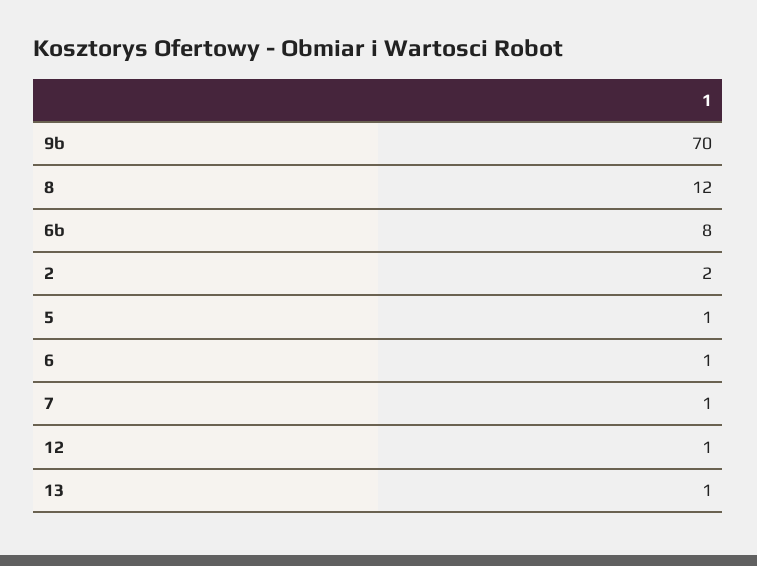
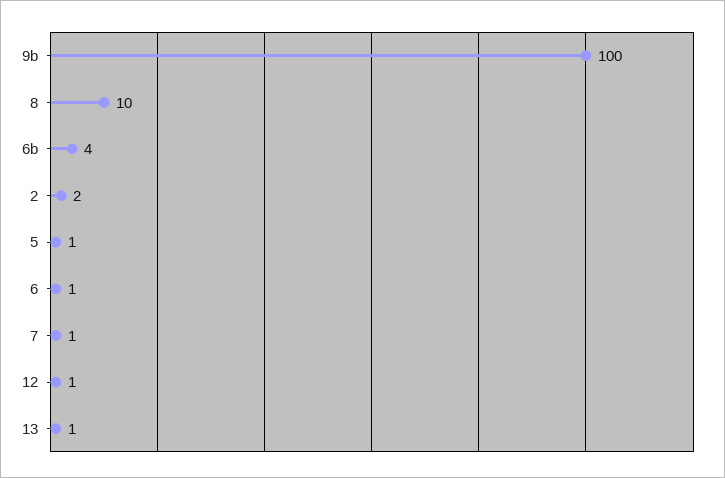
  {
-   "9b": 70,
+   "9b": 100,
-   "8": 12,
+   "8": 10,
-   "6b": 8,
+   "6b": 4,
    "2": 2,
    "5": 1,
    "6": 1,
    "7": 1,
    "12": 1,
    "13": 1
  }

